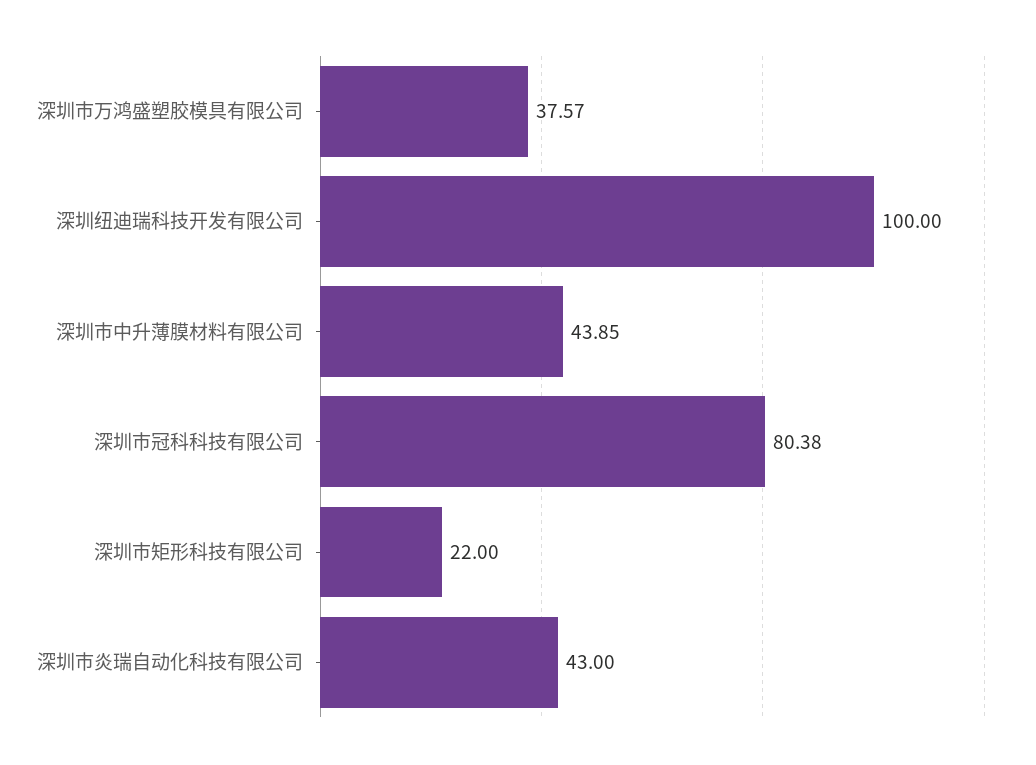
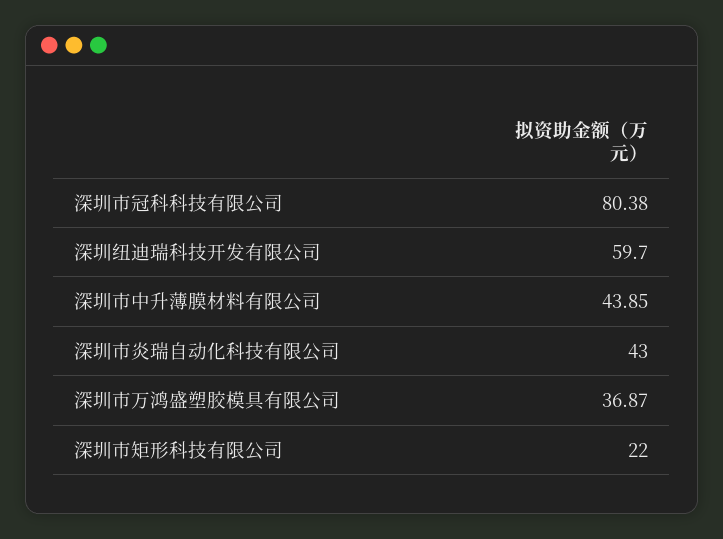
  {
-   "深圳市万鸿盛塑胶模具有限公司": 37.57,
+   "深圳市万鸿盛塑胶模具有限公司": 36.87,
-   "深圳纽迪瑞科技开发有限公司": 100,
+   "深圳纽迪瑞科技开发有限公司": 59.7,
    "深圳市中升薄膜材料有限公司": 43.85,
    "深圳市冠科科技有限公司": 80.38,
    "深圳市矩形科技有限公司": 22,
    "深圳市炎瑞自动化科技有限公司": 43
  }

